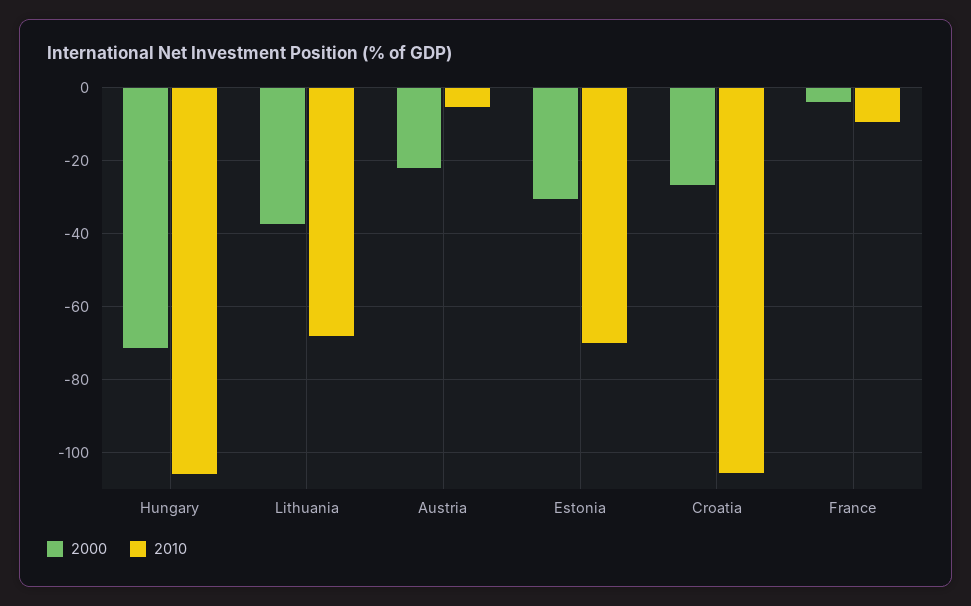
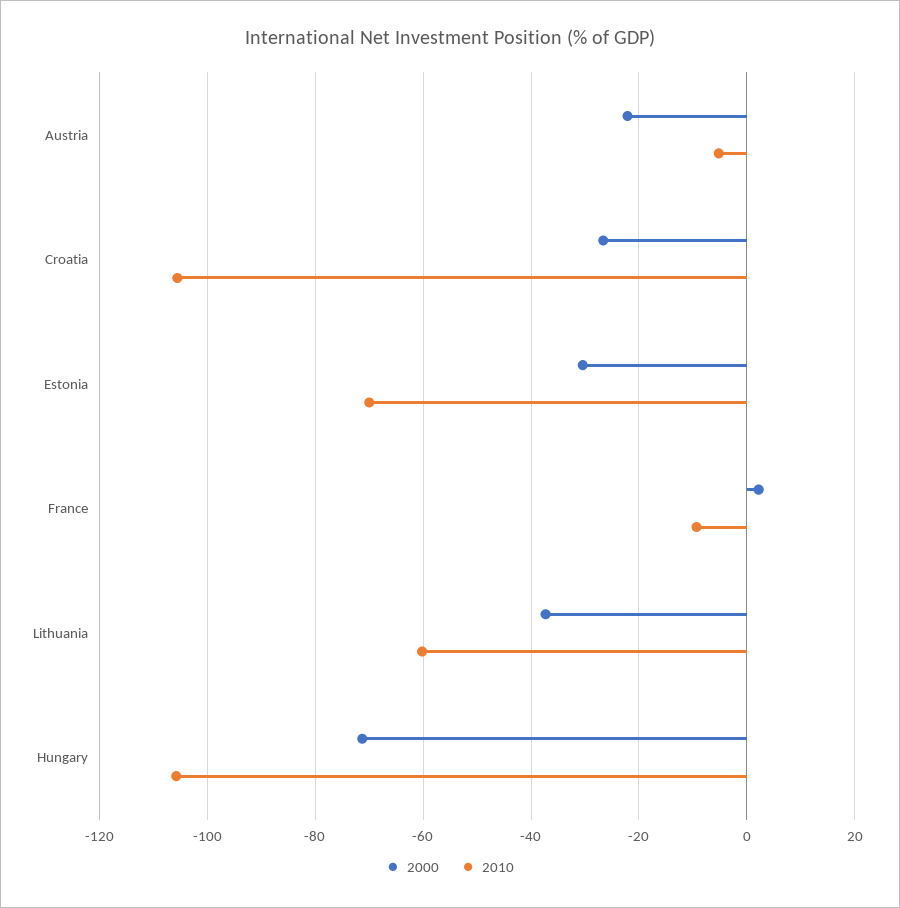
  {
    "2000": {
      "Hungary": -72,
      "Lithuania": -38,
      "Austria": -22,
      "Estonia": -30,
      "Croatia": -26,
-     "France": -4
+     "France": 2
    },
    "2010": {
      "Hungary": -106,
-     "Lithuania": -68,
+     "Lithuania": -60,
      "Austria": -6,
      "Estonia": -70,
      "Croatia": -106,
      "France": -10
    }
  }

